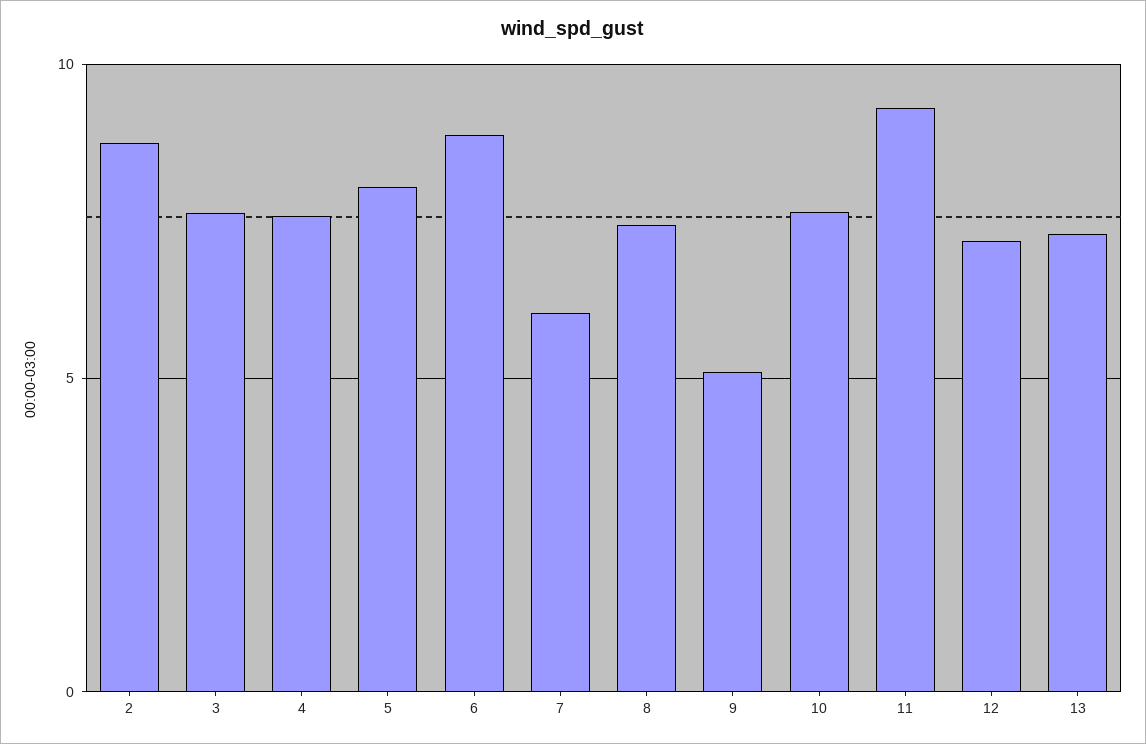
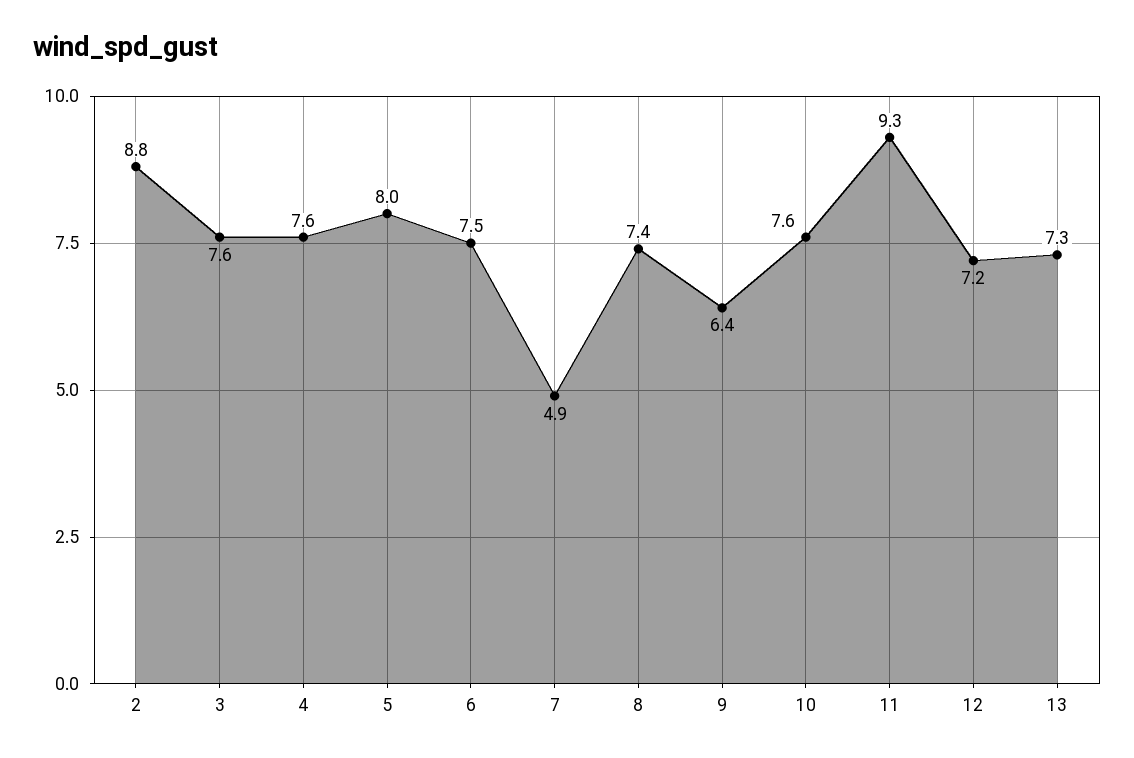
  {
    "2": 8.8,
    "3": 7.6,
    "4": 7.6,
    "5": 8,
-   "6": 9,
+   "6": 7.5,
-   "7": 6,
+   "7": 4.9,
    "8": 7.4,
-   "9": 5,
+   "9": 6.4,
    "10": 7.6,
    "11": 9.3,
    "12": 7.2,
    "13": 7.3
  }

